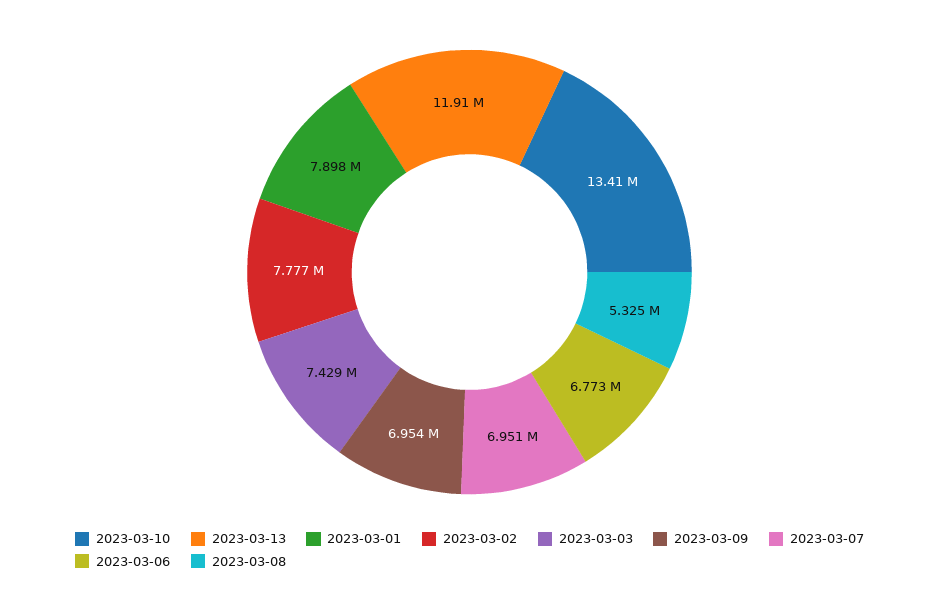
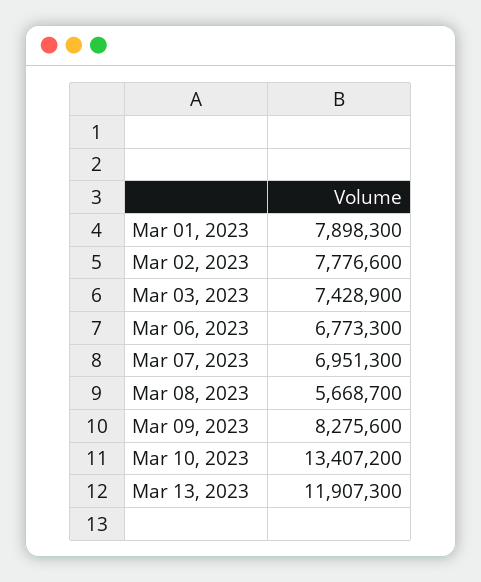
  {
    "2023-03-10": 13407200,
    "2023-03-13": 11907300,
    "2023-03-01": 7898300,
    "2023-03-02": 7776600,
    "2023-03-03": 7428900,
-   "2023-03-09": 6954000,
+   "2023-03-09": 8275600,
    "2023-03-07": 6951300,
    "2023-03-06": 6773300,
-   "2023-03-08": 5325000
+   "2023-03-08": 5668700
  }

